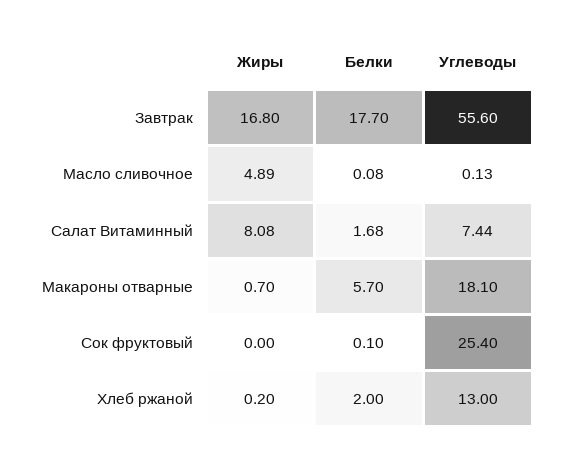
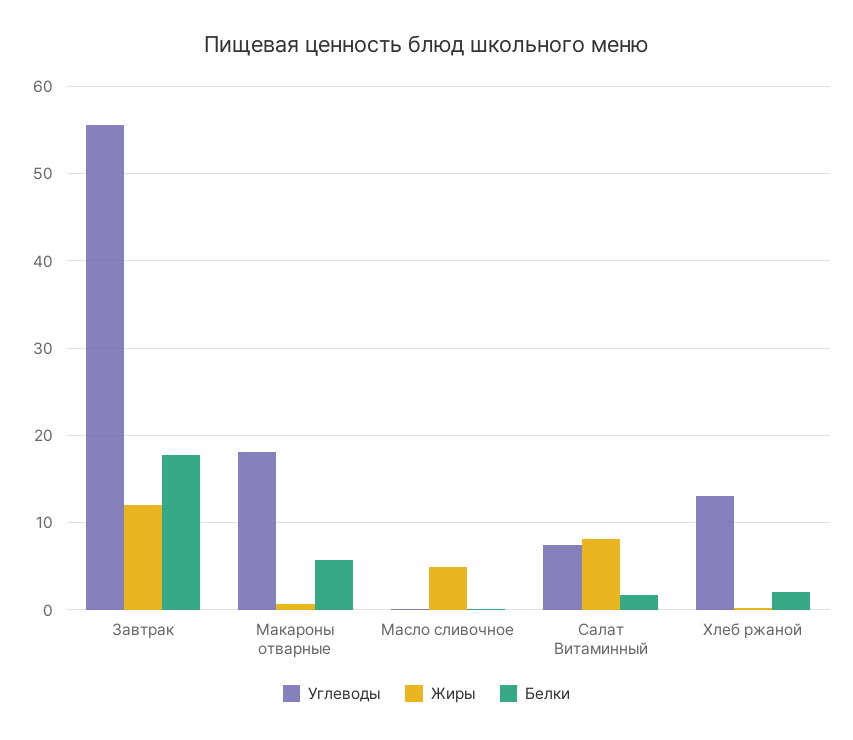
  {
    "Жиры": {
-     "Завтрак": 16.8,
+     "Завтрак": 12,
      "Масло сливочное": 4.89,
      "Салат Витаминный": 8.08,
      "Макароны отварные": 0.7,
-     "Сок фруктовый": 0,
      "Хлеб ржаной": 0.2
    },
    "Белки": {
      "Завтрак": 17.7,
      "Масло сливочное": 0.08,
      "Салат Витаминный": 1.68,
      "Макароны отварные": 5.7,
-     "Сок фруктовый": 0.1,
      "Хлеб ржаной": 2
    },
    "Углеводы": {
      "Завтрак": 55.6,
      "Масло сливочное": 0.13,
      "Салат Витаминный": 7.44,
      "Макароны отварные": 18.1,
-     "Сок фруктовый": 25.4,
      "Хлеб ржаной": 13
    }
  }

